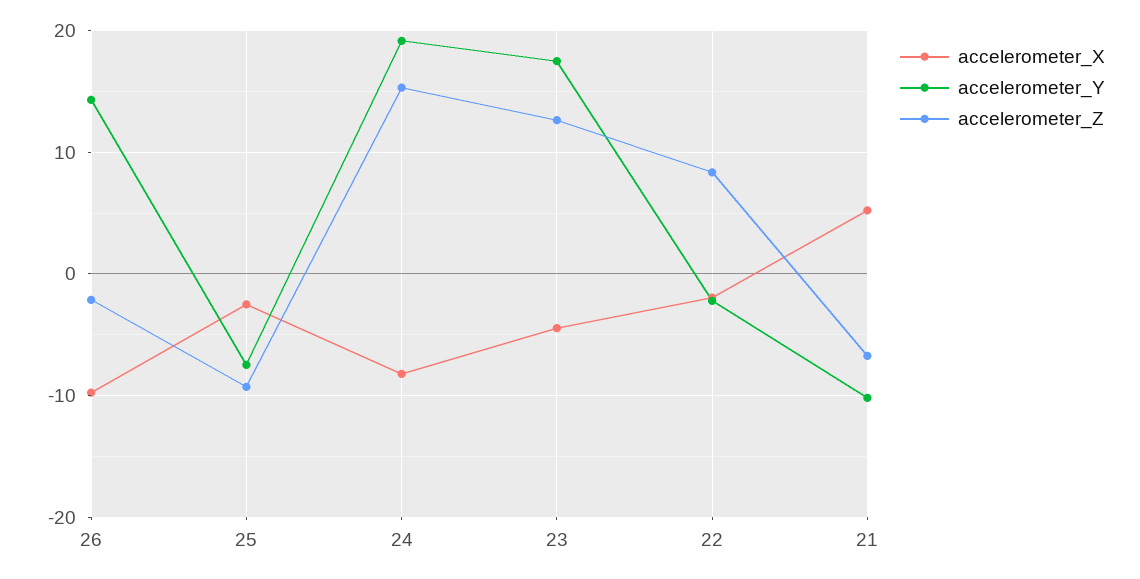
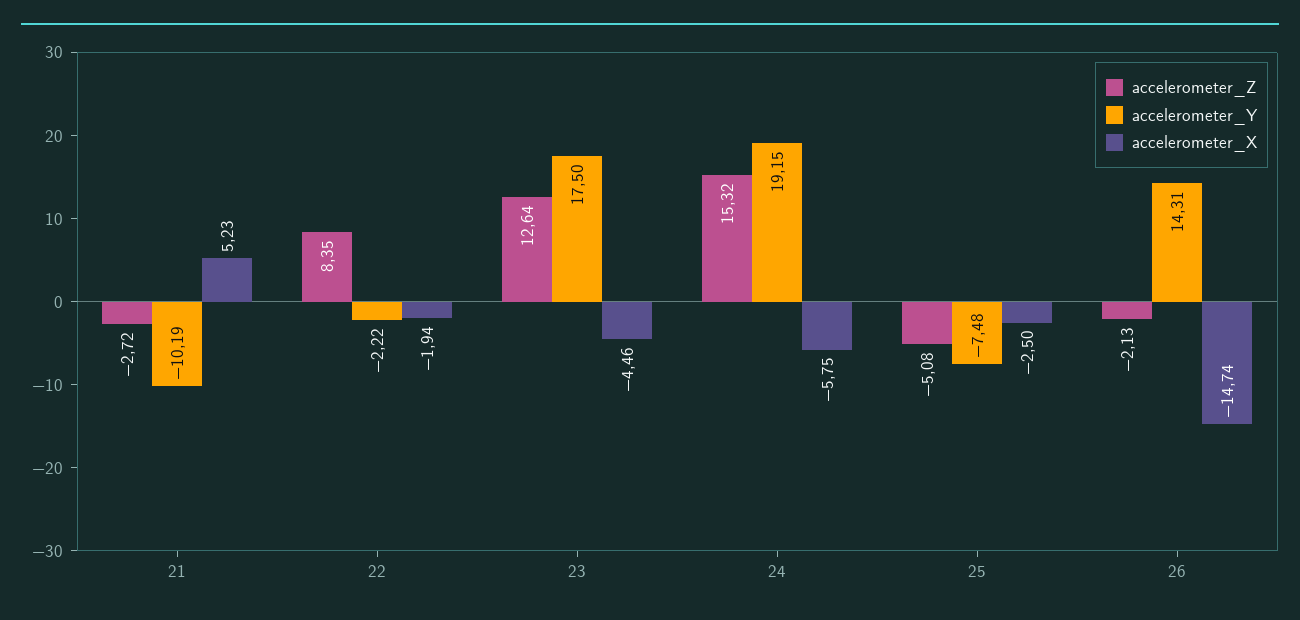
  {
    "accelerometer_X": {
-     "26": -10,
+     "26": -14.74,
      "25": -2.5,
-     "24": -8,
+     "24": -5.75,
      "23": -4.46,
      "22": -1.94,
      "21": 5.23
    },
    "accelerometer_Y": {
      "26": 14.31,
      "25": -7.48,
      "24": 19.15,
      "23": 17.5,
      "22": -2.22,
      "21": -10.19
    },
    "accelerometer_Z": {
      "26": -2.13,
-     "25": -9,
+     "25": -5.08,
      "24": 15.32,
      "23": 12.64,
      "22": 8.35,
-     "21": -7
+     "21": -2.72
    }
  }

